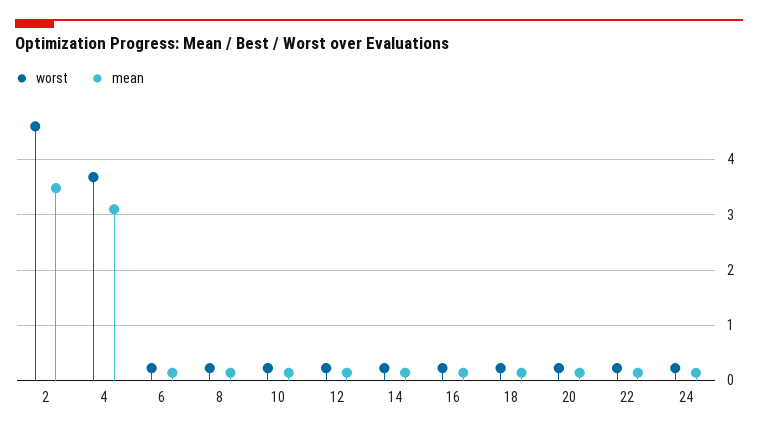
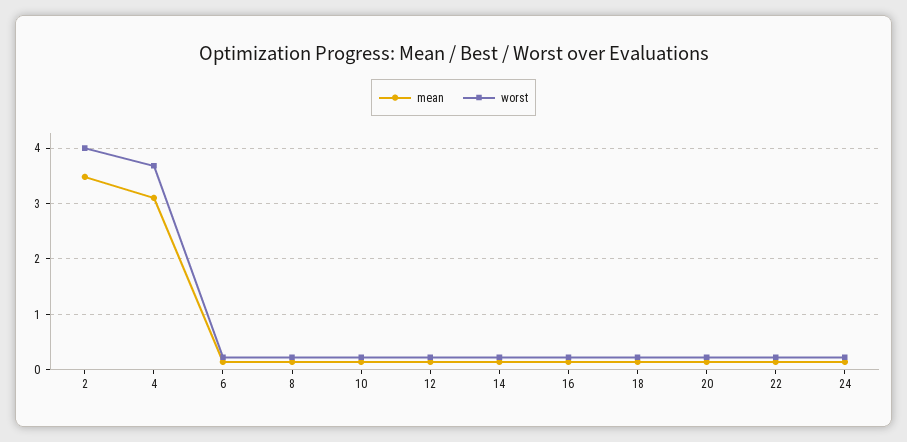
  {
    "worst": {
-     "2": 4.6,
+     "2": 4,
      "4": 3.6,
      "6": 0.2,
      "8": 0.2,
      "10": 0.2,
      "12": 0.2,
      "14": 0.2,
      "16": 0.2,
      "18": 0.2,
      "20": 0.2,
      "22": 0.2,
      "24": 0.2
    },
    "mean": {
      "2": 3.4,
      "4": 3.2,
      "6": 0.2,
      "8": 0.2,
      "10": 0.2,
      "12": 0.2,
      "14": 0.2,
      "16": 0.2,
      "18": 0.2,
      "20": 0.2,
      "22": 0.2,
      "24": 0.2
    }
  }

